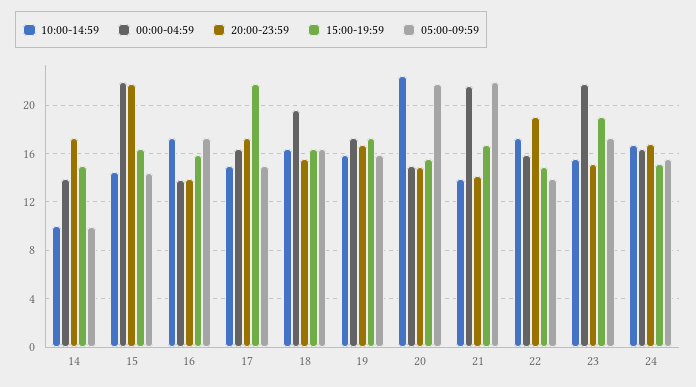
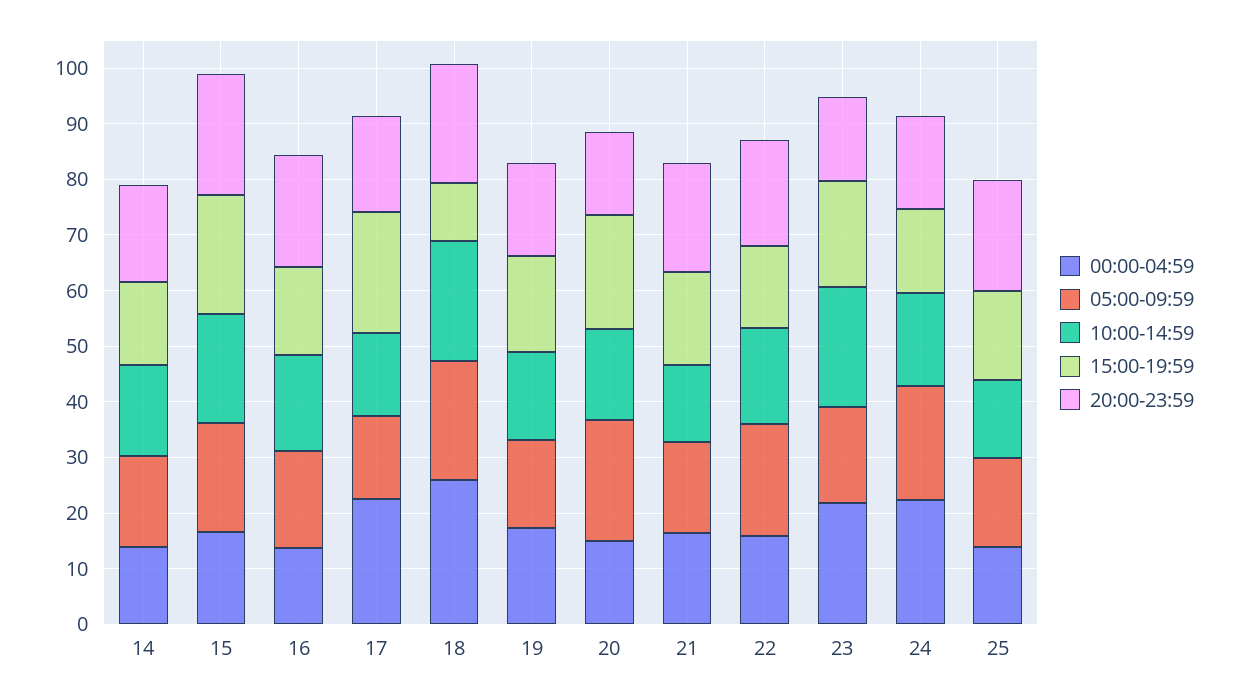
  {
    "10:00-14:59": {
-     "14": 10,
+     "14": 16,
-     "15": 14.5,
+     "15": 20,
      "16": 17.5,
      "17": 15,
-     "18": 16.5,
+     "18": 22,
      "19": 16,
-     "20": 22.5,
+     "20": 16,
      "21": 14,
      "22": 17.5,
-     "23": 15.5,
+     "23": 22,
-     "24": 16.5
+     "24": 16.5,
+     "25": 14
    },
    "00:00-04:59": {
      "14": 14,
-     "15": 22,
+     "15": 16,
      "16": 14,
-     "17": 16.5,
+     "17": 22,
-     "18": 19.5,
+     "18": 26,
      "19": 17.5,
      "20": 15,
-     "21": 21.5,
+     "21": 16,
      "22": 16,
      "23": 22,
-     "24": 16.5
+     "24": 22,
+     "25": 14
    },
    "20:00-23:59": {
      "14": 17.5,
      "15": 22,
-     "16": 14,
+     "16": 20,
      "17": 17.5,
-     "18": 15.5,
+     "18": 22,
      "19": 16.5,
      "20": 15,
-     "21": 14,
+     "21": 20,
      "22": 19,
      "23": 15,
-     "24": 17
+     "24": 17,
+     "25": 20
    },
    "15:00-19:59": {
      "14": 15,
-     "15": 16.5,
+     "15": 22,
      "16": 16,
      "17": 22,
-     "18": 16.5,
+     "18": 10,
      "19": 17.5,
-     "20": 15.5,
+     "20": 20,
      "21": 16.5,
      "22": 15,
      "23": 19,
-     "24": 15
+     "24": 15,
+     "25": 16
    },
    "05:00-09:59": {
-     "14": 10,
+     "14": 16,
-     "15": 14.5,
+     "15": 20,
      "16": 17.5,
      "17": 15,
-     "18": 16.5,
+     "18": 22,
      "19": 16,
      "20": 22,
-     "21": 22,
+     "21": 16,
-     "22": 14,
+     "22": 20,
      "23": 17.5,
-     "24": 15.5
+     "24": 20,
+     "25": 16
    }
  }

